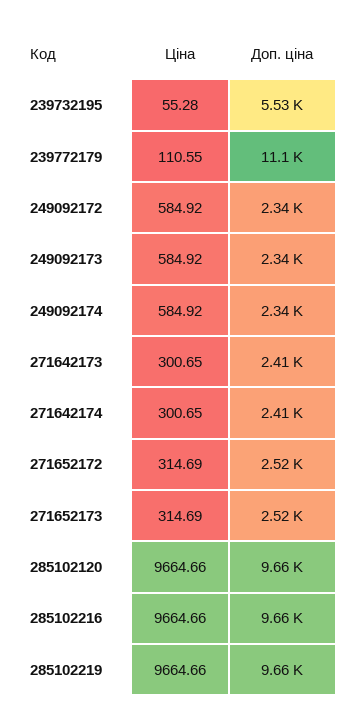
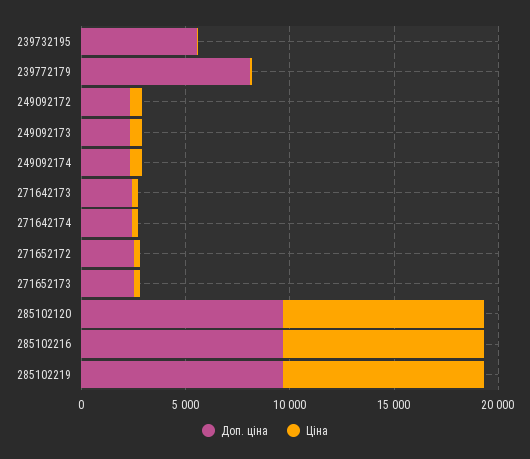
  {
    "Ціна": {
      "239732195": 55.28,
      "239772179": 110.55,
      "249092172": 584.92,
      "249092173": 584.92,
      "249092174": 584.92,
      "271642173": 300.65,
      "271642174": 300.65,
      "271652172": 314.69,
      "271652173": 314.69,
      "285102120": 9664.66,
      "285102216": 9664.66,
      "285102219": 9664.66
    },
    "Доп. ціна": {
      "239732195": 5530,
-     "239772179": 11100,
+     "239772179": 8000,
      "249092172": 2340,
      "249092173": 2340,
      "249092174": 2340,
      "271642173": 2410,
      "271642174": 2410,
      "271652172": 2520,
      "271652173": 2520,
      "285102120": 9660,
      "285102216": 9660,
      "285102219": 9660
    }
  }

